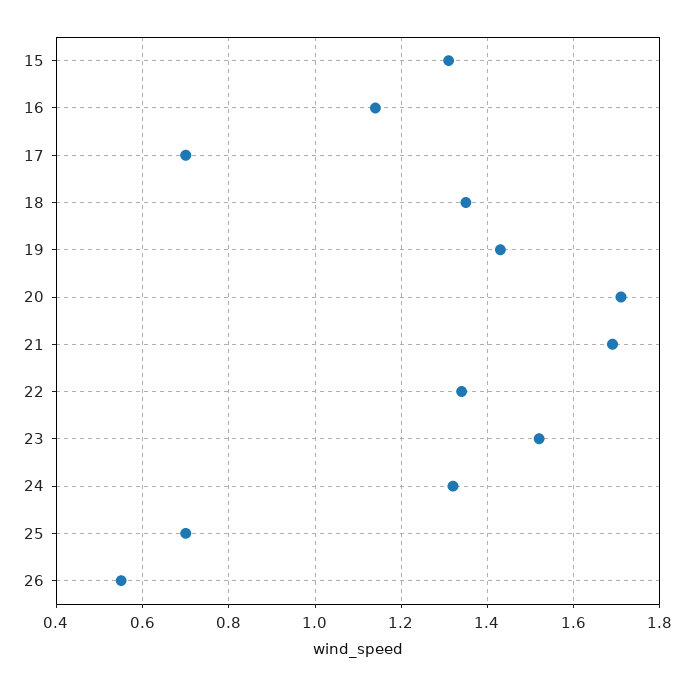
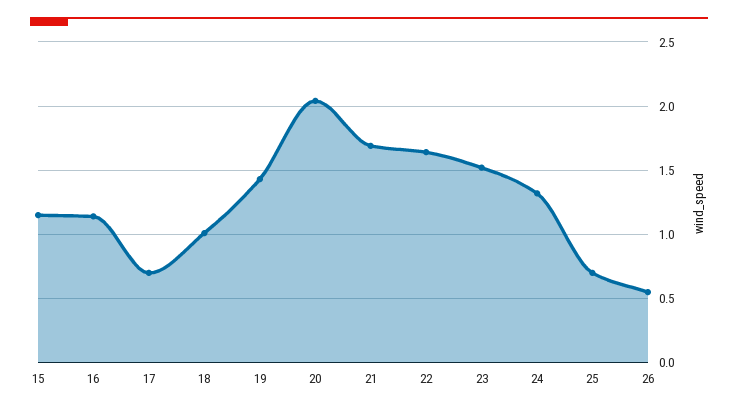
  {
-   "15": 1.3,
+   "15": 1.15,
    "16": 1.15,
    "17": 0.7,
-   "18": 1.35,
+   "18": 1,
    "19": 1.45,
-   "20": 1.7,
+   "20": 2.05,
    "21": 1.7,
-   "22": 1.35,
+   "22": 1.65,
    "23": 1.5,
    "24": 1.3,
    "25": 0.7,
    "26": 0.55
  }

